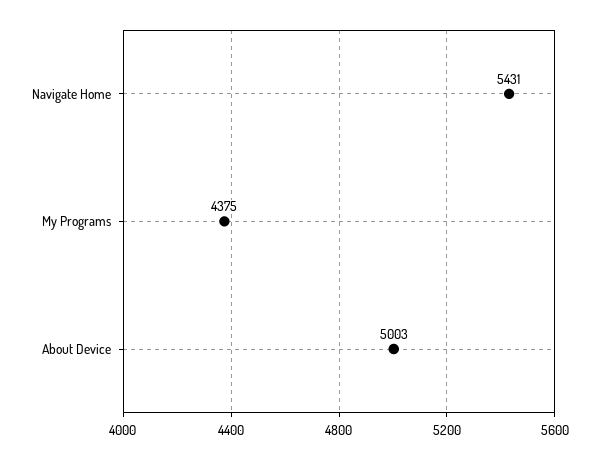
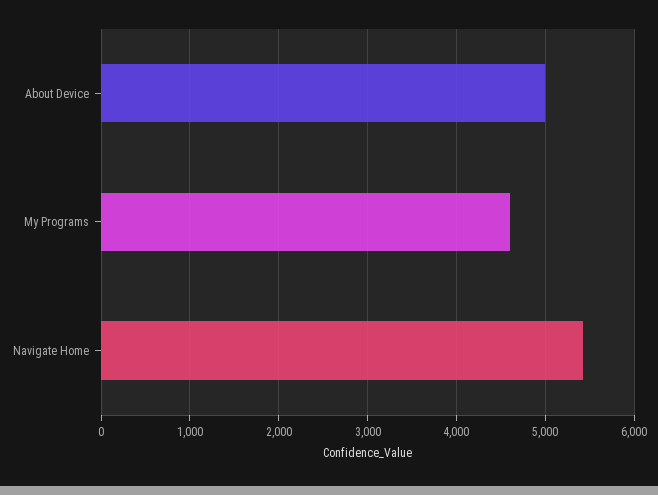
  {
    "Navigate Home": 5431,
-   "My Programs": 4375,
+   "My Programs": 4600,
    "About Device": 5003
  }

